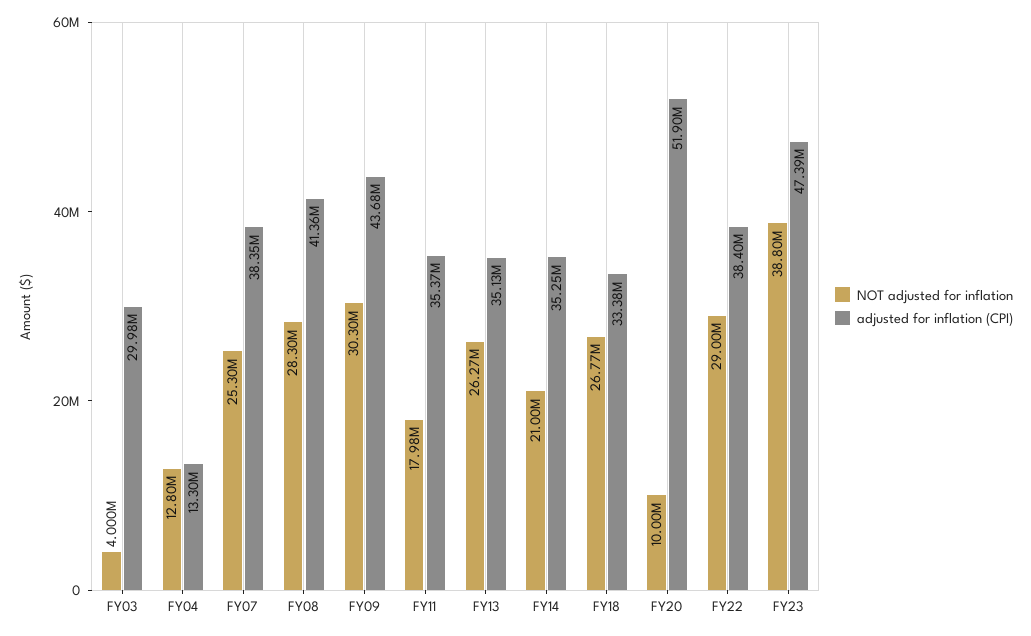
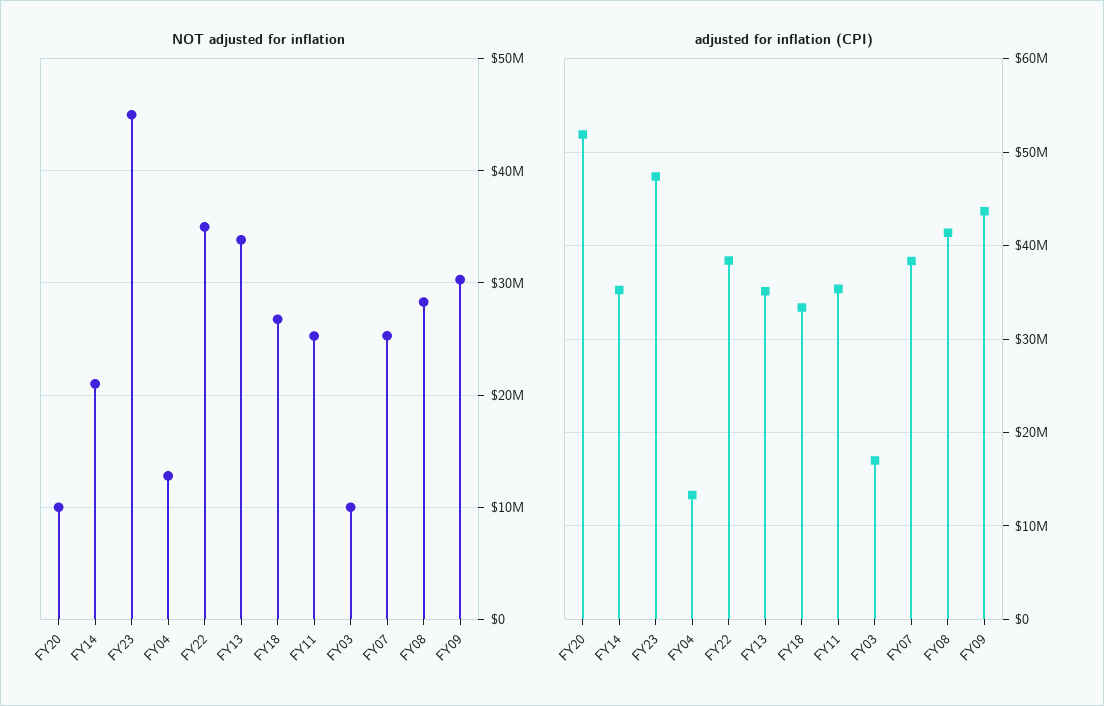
  {
    "NOT adjusted for inflation": {
-     "FY03": 4000000,
+     "FY03": 10000000,
      "FY04": 12800000,
      "FY07": 25300000,
      "FY08": 28300000,
      "FY09": 30300000,
-     "FY11": 17980000,
+     "FY11": 25000000,
-     "FY13": 26270000,
+     "FY13": 34000000,
      "FY14": 21000000,
      "FY18": 26770000,
      "FY20": 10000000,
-     "FY22": 29000000,
+     "FY22": 35000000,
-     "FY23": 38800000
+     "FY23": 45000000
    },
    "adjusted for inflation (CPI)": {
-     "FY03": 29980000,
+     "FY03": 17000000,
      "FY04": 13300000,
      "FY07": 38350000,
      "FY08": 41360000,
      "FY09": 43680000,
      "FY11": 35370000,
      "FY13": 35130000,
      "FY14": 35250000,
      "FY18": 33380000,
      "FY20": 51900000,
      "FY22": 38400000,
      "FY23": 47390000
    }
  }

